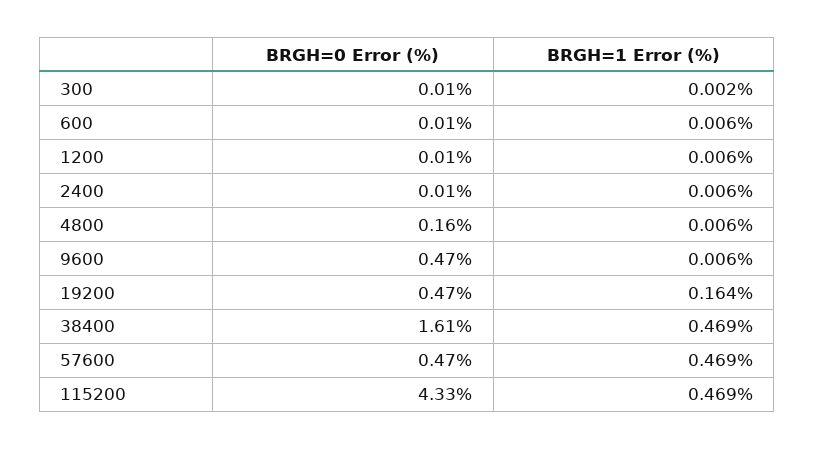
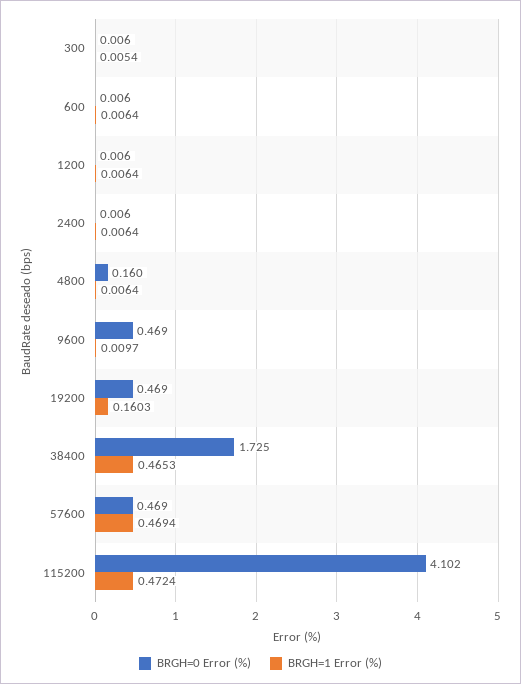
  {
    "BRGH=0 Error (%)": {
      "300": 0.006,
      "600": 0.006,
      "1200": 0.006,
      "2400": 0.006,
      "4800": 0.16,
      "9600": 0.469,
      "19200": 0.469,
-     "38400": 1.61,
+     "38400": 1.725,
      "57600": 0.469,
-     "115200": 4.33
+     "115200": 4.102
    },
    "BRGH=1 Error (%)": {
-     "300": 0.002,
+     "300": 0.0054,
      "600": 0.0064,
      "1200": 0.0064,
      "2400": 0.0064,
      "4800": 0.0064,
-     "9600": 0.006,
+     "9600": 0.0097,
-     "19200": 0.164,
+     "19200": 0.1603,
-     "38400": 0.469,
+     "38400": 0.4653,
      "57600": 0.4694,
-     "115200": 0.469
+     "115200": 0.4724
    }
  }

